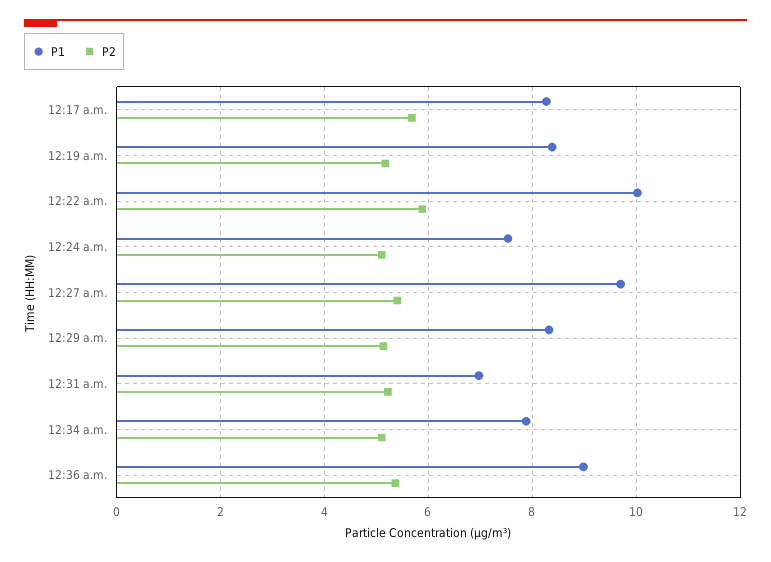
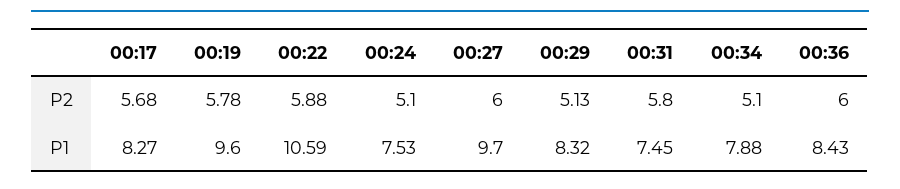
  {
    "P1": {
      "12:17 a.m.": 8.27,
-     "12:19 a.m.": 8.4,
+     "12:19 a.m.": 9.6,
-     "12:22 a.m.": 10,
+     "12:22 a.m.": 10.59,
      "12:24 a.m.": 7.53,
      "12:27 a.m.": 9.7,
      "12:29 a.m.": 8.32,
-     "12:31 a.m.": 7,
+     "12:31 a.m.": 7.45,
      "12:34 a.m.": 7.88,
-     "12:36 a.m.": 9
+     "12:36 a.m.": 8.43
    },
    "P2": {
      "12:17 a.m.": 5.68,
-     "12:19 a.m.": 5.2,
+     "12:19 a.m.": 5.78,
      "12:22 a.m.": 5.88,
      "12:24 a.m.": 5.1,
-     "12:27 a.m.": 5.4,
+     "12:27 a.m.": 6,
      "12:29 a.m.": 5.13,
-     "12:31 a.m.": 5.2,
+     "12:31 a.m.": 5.8,
      "12:34 a.m.": 5.1,
-     "12:36 a.m.": 5.4
+     "12:36 a.m.": 6
    }
  }

